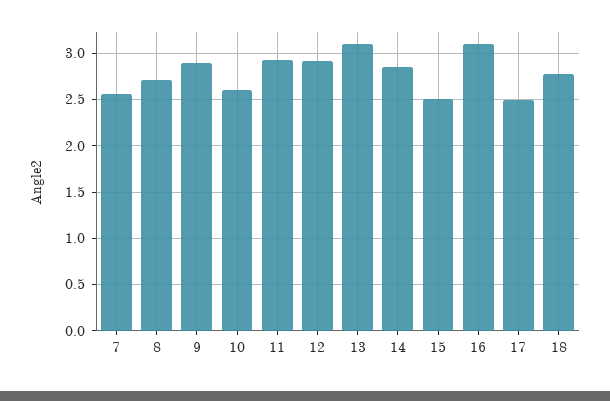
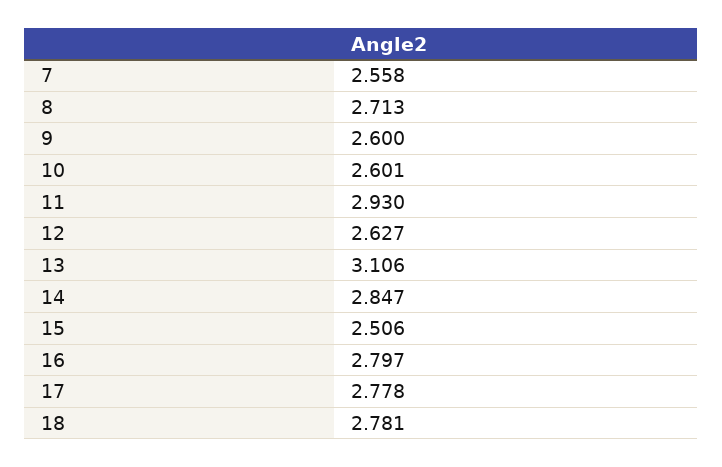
  {
    "7": 2.558,
    "8": 2.713,
-   "9": 2.9,
+   "9": 2.6,
    "10": 2.601,
    "11": 2.93,
-   "12": 2.9,
+   "12": 2.627,
    "13": 3.106,
    "14": 2.847,
    "15": 2.506,
-   "16": 3.1,
+   "16": 2.797,
-   "17": 2.5,
+   "17": 2.778,
    "18": 2.781
  }

